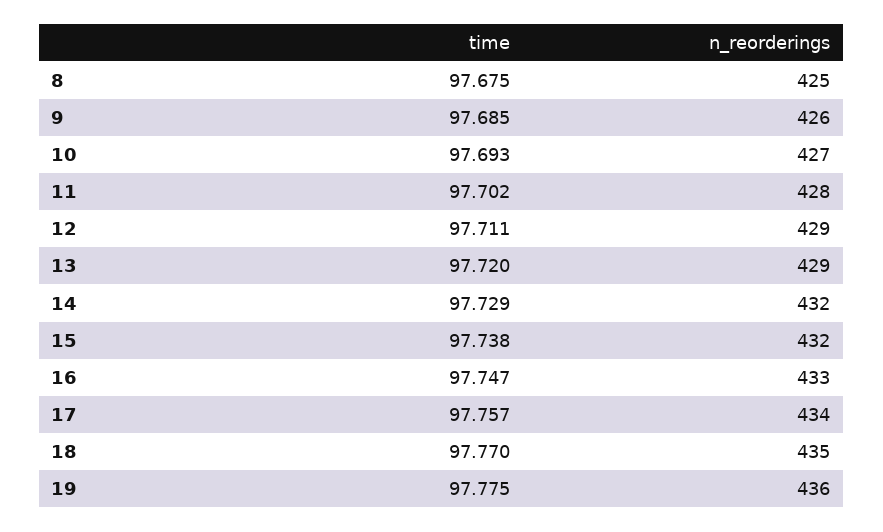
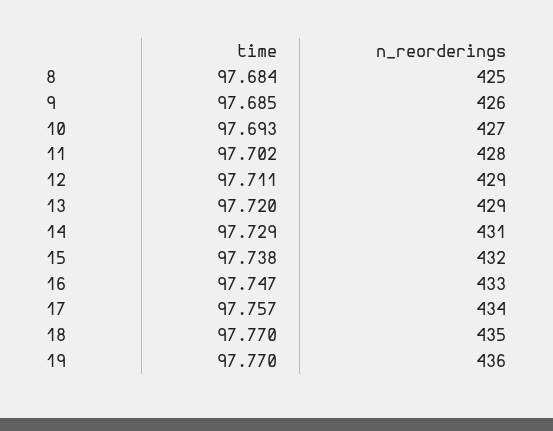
  {
    "time": {
-     "8": 97.675,
+     "8": 97.684,
      "9": 97.685,
      "10": 97.693,
      "11": 97.702,
      "12": 97.711,
      "13": 97.72,
      "14": 97.729,
      "15": 97.738,
      "16": 97.747,
      "17": 97.757,
      "18": 97.77,
-     "19": 97.775
+     "19": 97.77
    },
    "n_reorderings": {
      "8": 425,
      "9": 426,
      "10": 427,
      "11": 428,
      "12": 429,
      "13": 429,
-     "14": 432,
+     "14": 431,
      "15": 432,
      "16": 433,
      "17": 434,
      "18": 435,
      "19": 436
    }
  }

